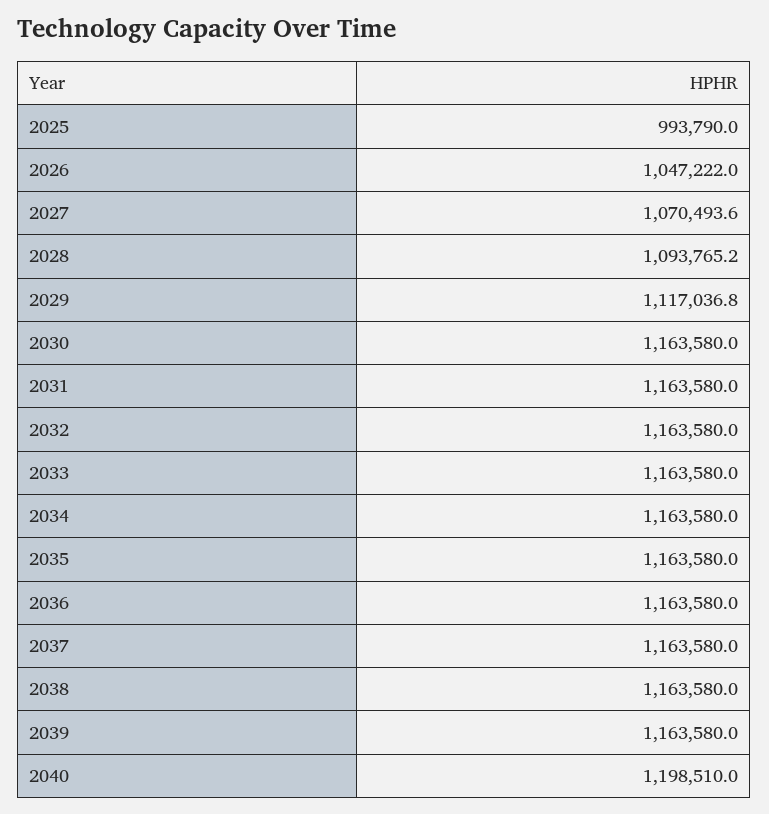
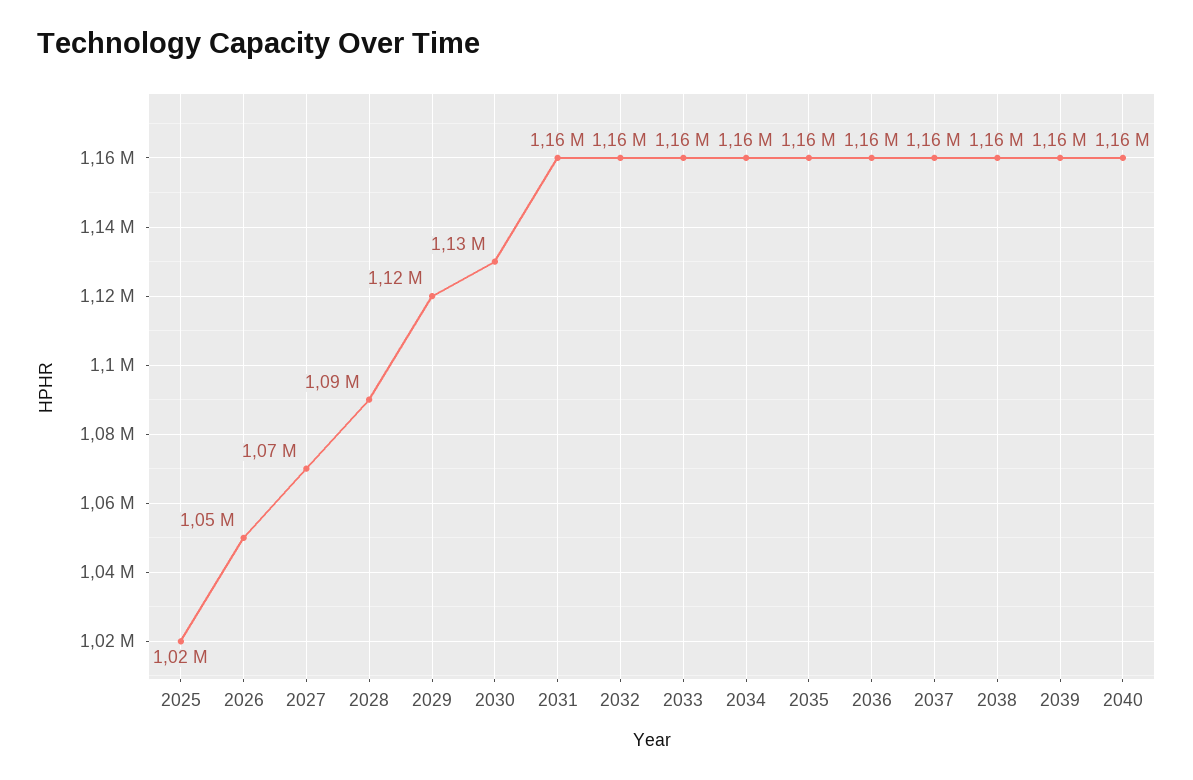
  {
-   "2025": 993790,
+   "2025": 1020000,
    "2026": 1047222,
    "2027": 1070493.6,
    "2028": 1093765.2,
    "2029": 1117036.8,
-   "2030": 1163580,
+   "2030": 1130000,
    "2031": 1163580,
    "2032": 1163580,
    "2033": 1163580,
    "2034": 1163580,
    "2035": 1163580,
    "2036": 1163580,
    "2037": 1163580,
    "2038": 1163580,
    "2039": 1163580,
-   "2040": 1198510
+   "2040": 1160000
  }

